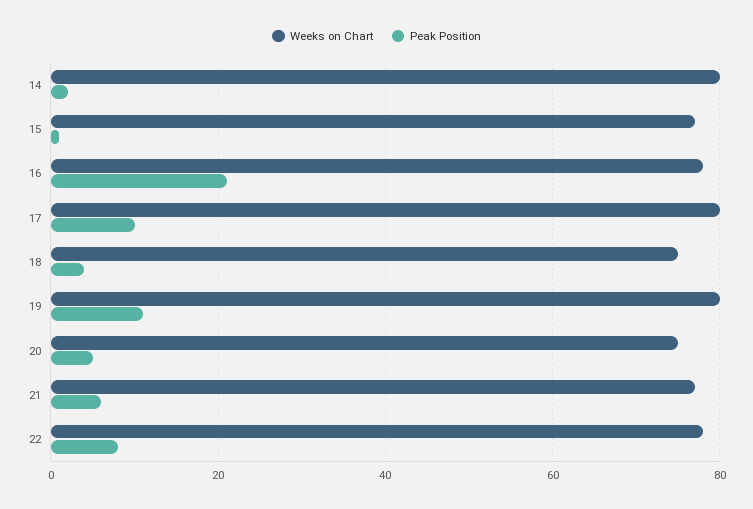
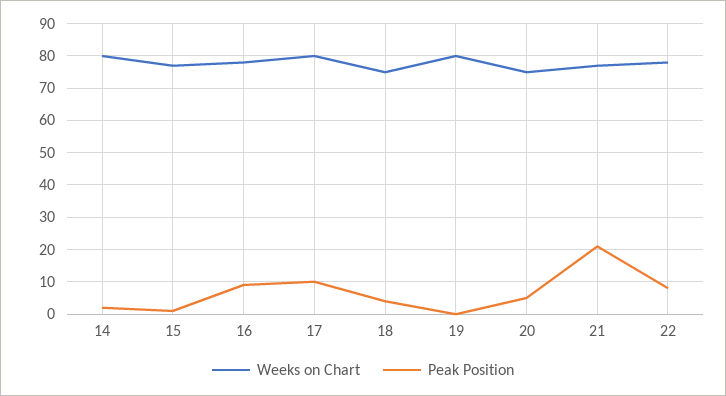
  {
    "Weeks on Chart": {
      "14": 80,
      "15": 75,
      "16": 80,
      "17": 80,
      "18": 75,
      "19": 80,
      "20": 75,
      "21": 75,
      "22": 80
    },
    "Peak Position": {
      "14": 0,
      "15": 0,
-     "16": 20,
+     "16": 10,
      "17": 10,
      "18": 5,
-     "19": 10,
+     "19": 0,
      "20": 5,
-     "21": 5,
+     "21": 20,
      "22": 10
    }
  }

